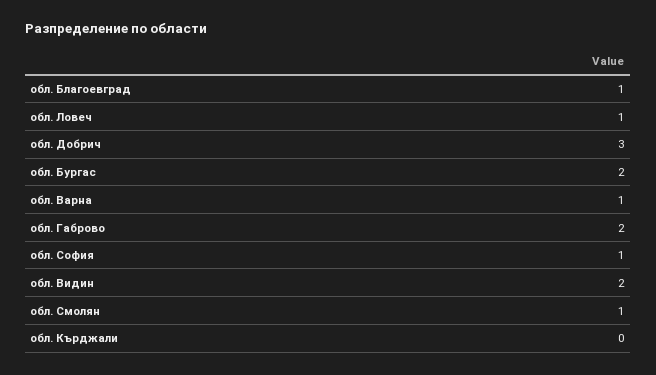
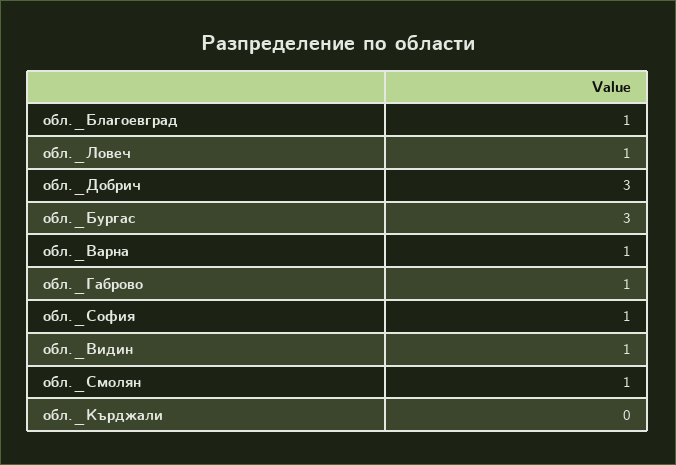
  {
    "обл. Благоевград": 1,
    "обл. Ловеч": 1,
    "обл. Добрич": 3,
-   "обл. Бургас": 2,
+   "обл. Бургас": 3,
    "обл. Варна": 1,
-   "обл. Габрово": 2,
+   "обл. Габрово": 1,
    "обл. София": 1,
-   "обл. Видин": 2,
+   "обл. Видин": 1,
    "обл. Смолян": 1,
    "обл. Кърджали": 0
  }

